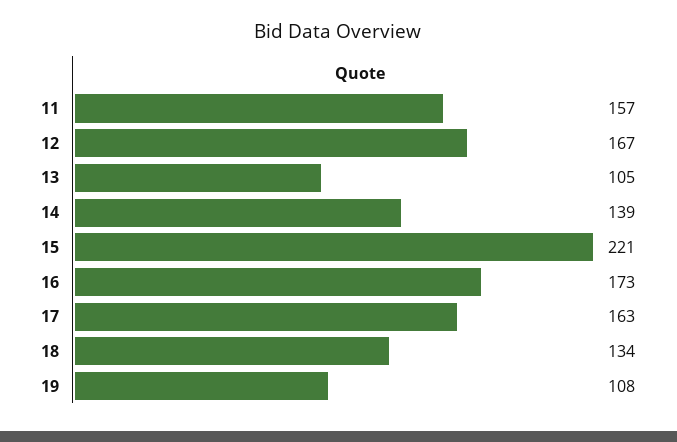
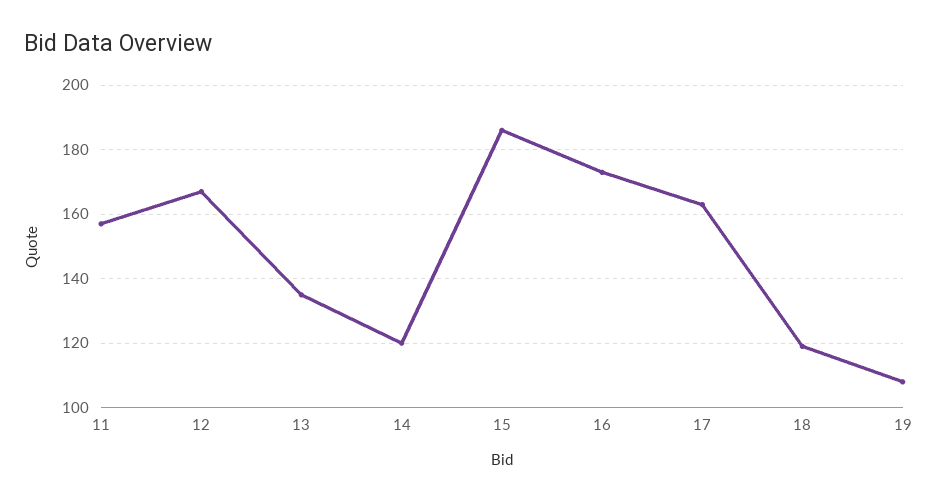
  {
    "11": 157,
    "12": 167,
-   "13": 105,
+   "13": 135,
-   "14": 139,
+   "14": 120,
-   "15": 221,
+   "15": 185,
    "16": 173,
    "17": 163,
-   "18": 134,
+   "18": 120,
    "19": 108
  }

